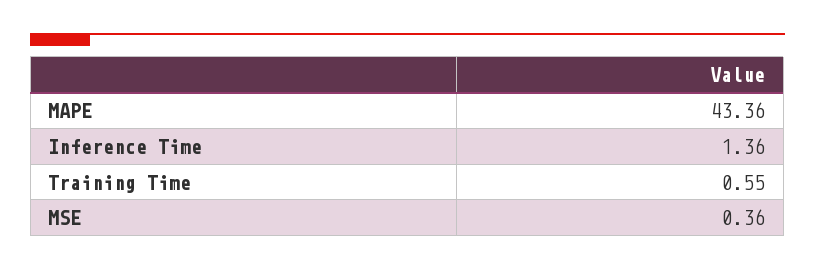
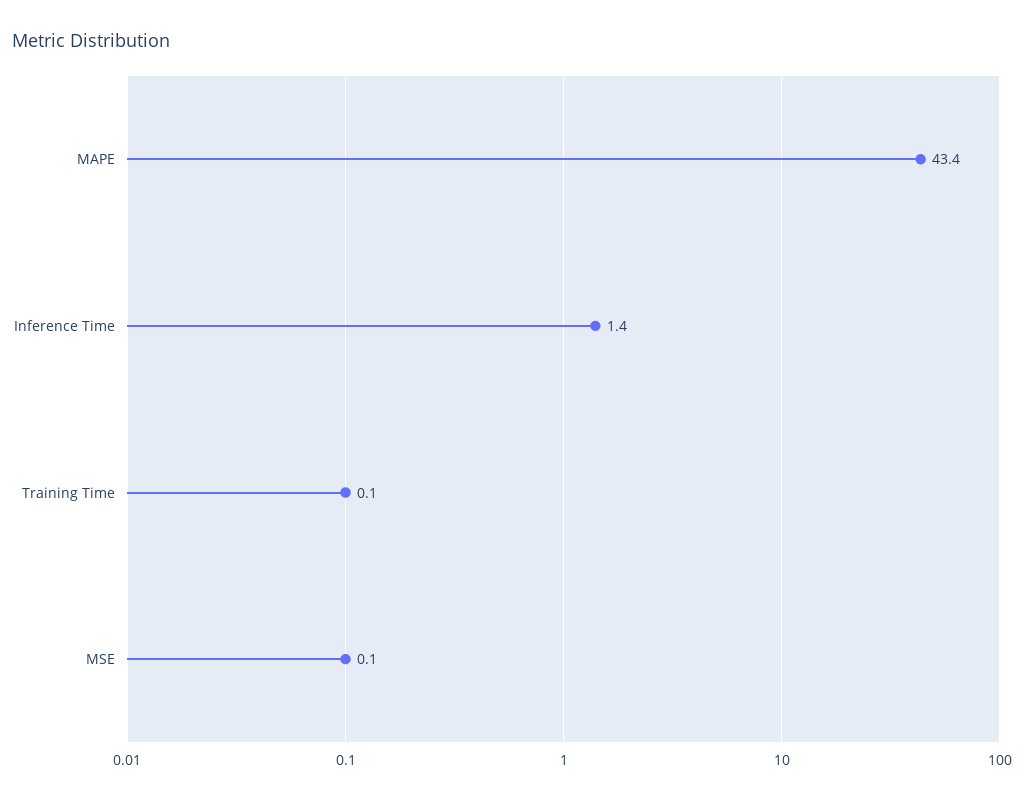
  {
    "MAPE": 43.36,
    "Inference Time": 1.36,
-   "Training Time": 0.55,
+   "Training Time": 0.1,
-   "MSE": 0.36
+   "MSE": 0.1
  }

